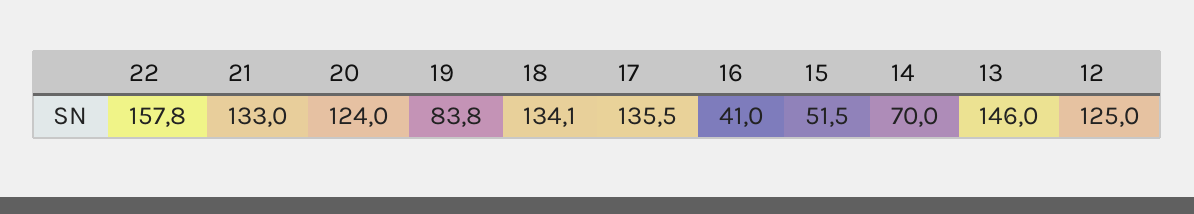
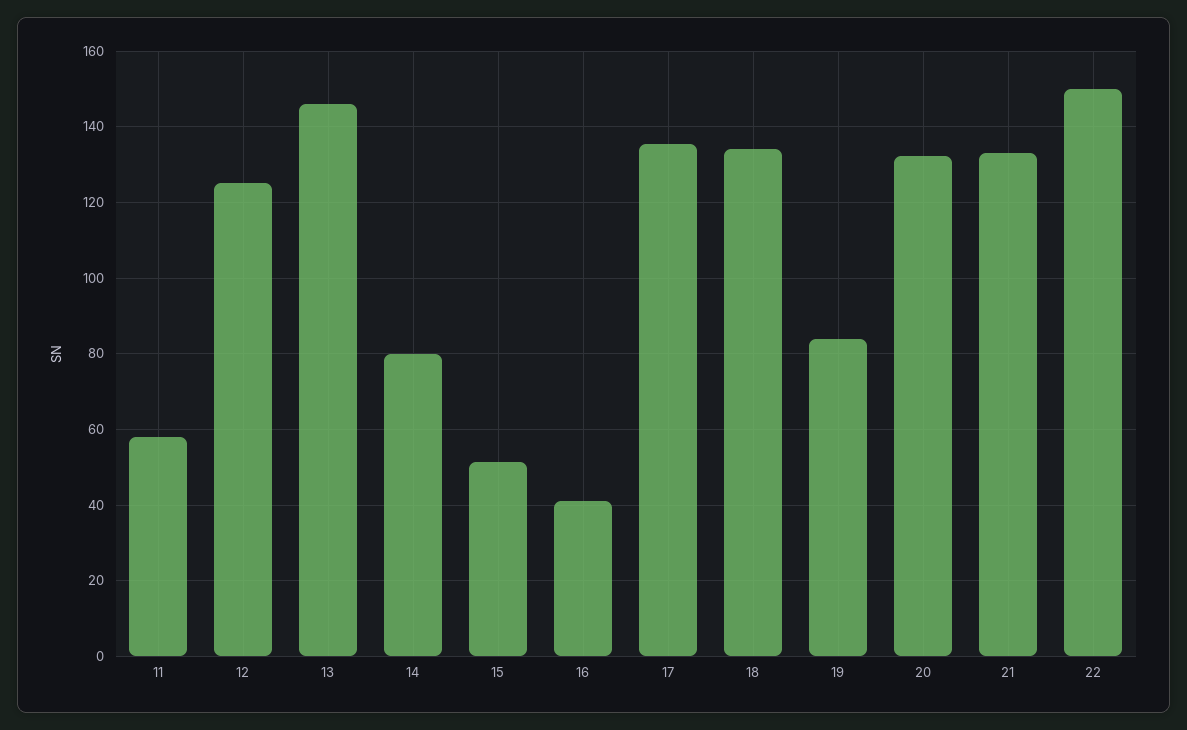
  {
-   "22": 157.8,
+   "22": 150,
    "21": 133,
-   "20": 124,
+   "20": 132,
    "19": 83.8,
    "18": 134.1,
    "17": 135.5,
    "16": 41,
    "15": 51.5,
-   "14": 70,
+   "14": 80,
    "13": 146,
-   "12": 125
+   "12": 125,
+   "11": 58
  }

